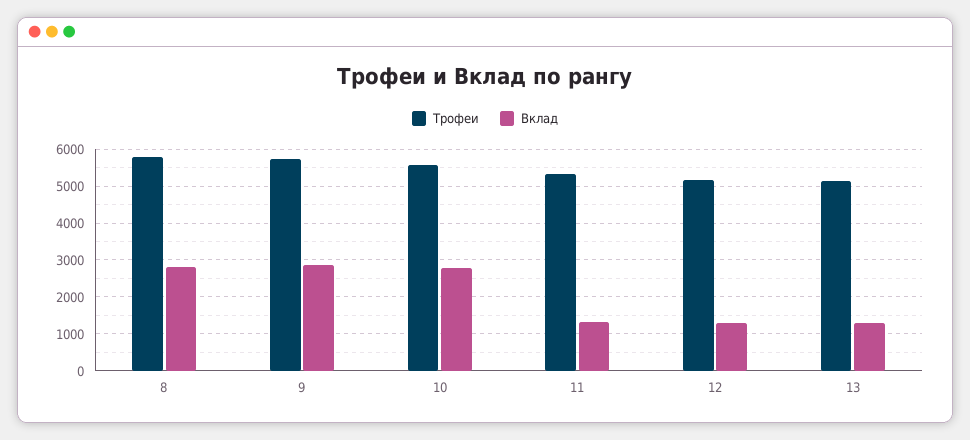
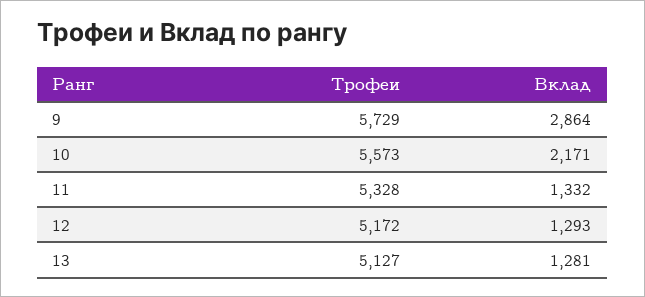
  {
    "Трофеи": {
-     "8": 5800,
      "9": 5729,
      "10": 5573,
      "11": 5328,
      "12": 5172,
      "13": 5127
    },
    "Вклад": {
-     "8": 2800,
      "9": 2864,
-     "10": 2800,
+     "10": 2171,
      "11": 1332,
      "12": 1293,
      "13": 1281
    }
  }

